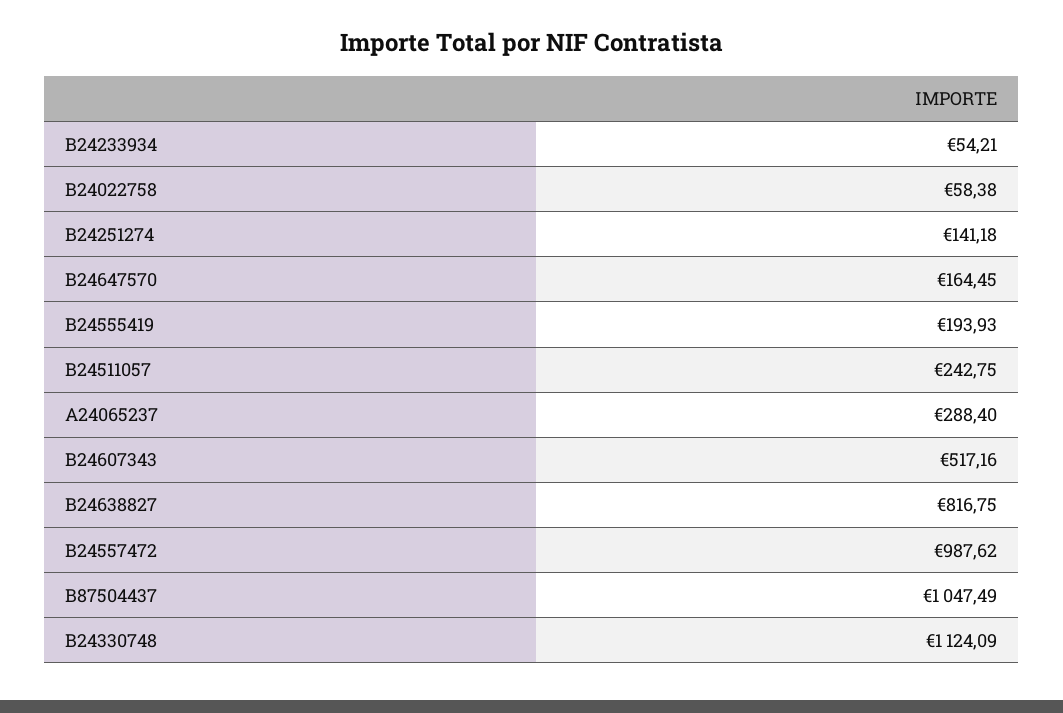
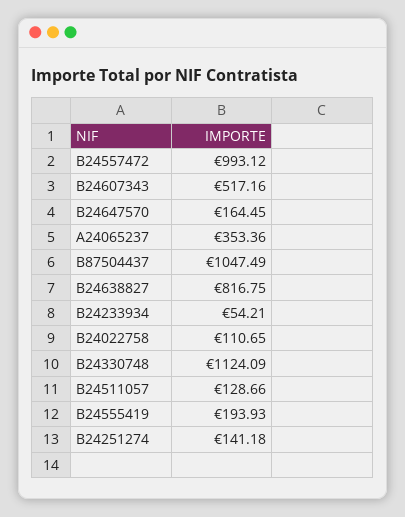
  {
    "B24233934": 54.21,
-   "B24022758": 58.38,
+   "B24022758": 110.65,
    "B24251274": 141.18,
    "B24647570": 164.45,
    "B24555419": 193.93,
-   "B24511057": 242.75,
+   "B24511057": 128.66,
-   "A24065237": 288.4,
+   "A24065237": 353.36,
    "B24607343": 517.16,
    "B24638827": 816.75,
-   "B24557472": 987.62,
+   "B24557472": 993.12,
    "B87504437": 1047.49,
    "B24330748": 1124.09
  }

